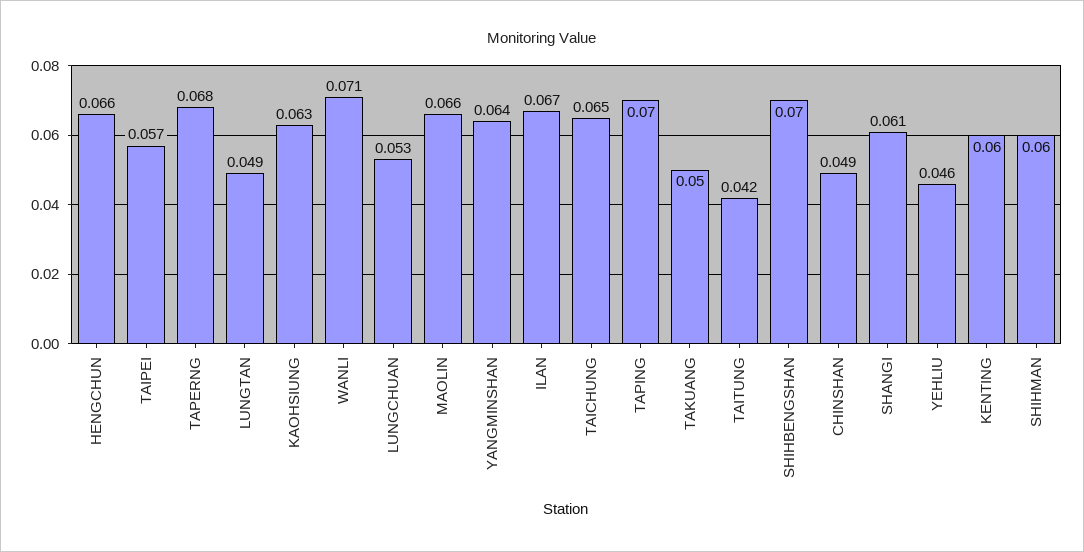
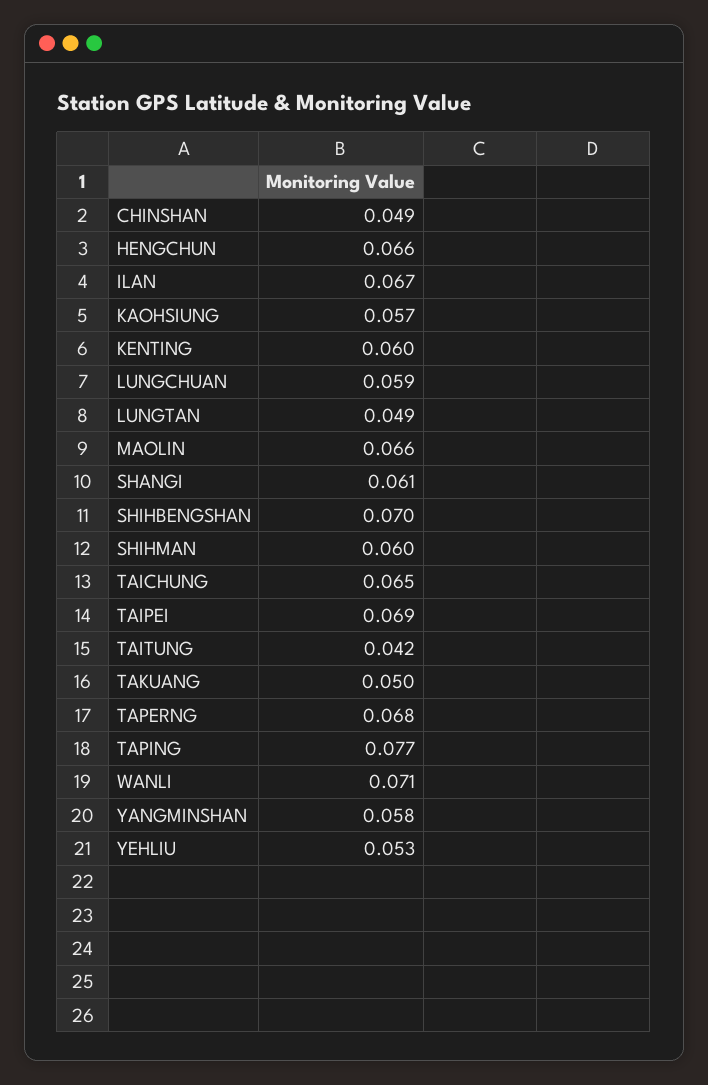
  {
    "HENGCHUN": 0.066,
-   "TAIPEI": 0.057,
+   "TAIPEI": 0.069,
    "TAPERNG": 0.068,
    "LUNGTAN": 0.049,
-   "KAOHSIUNG": 0.063,
+   "KAOHSIUNG": 0.057,
    "WANLI": 0.071,
-   "LUNGCHUAN": 0.053,
+   "LUNGCHUAN": 0.059,
    "MAOLIN": 0.066,
-   "YANGMINSHAN": 0.064,
+   "YANGMINSHAN": 0.058,
    "ILAN": 0.067,
    "TAICHUNG": 0.065,
-   "TAPING": 0.07,
+   "TAPING": 0.077,
    "TAKUANG": 0.05,
    "TAITUNG": 0.042,
    "SHIHBENGSHAN": 0.07,
    "CHINSHAN": 0.049,
    "SHANGI": 0.061,
-   "YEHLIU": 0.046,
+   "YEHLIU": 0.053,
    "KENTING": 0.06,
    "SHIHMAN": 0.06
  }

